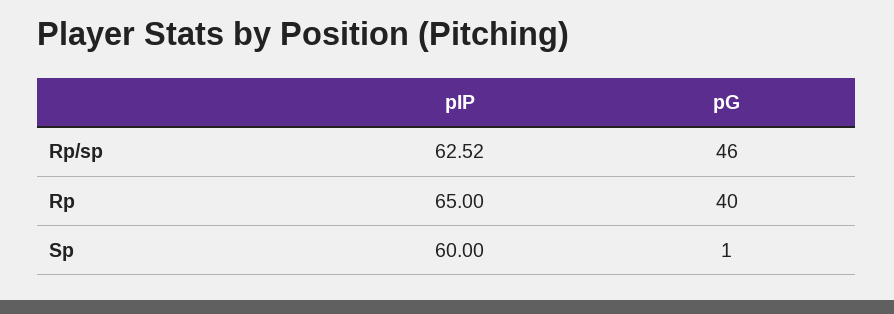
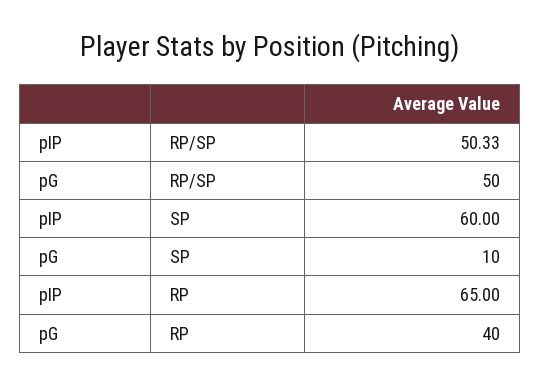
  {
    "pIP": {
-     "Rp/sp": 62.52,
+     "Rp/sp": 50.33,
      "Rp": 65,
      "Sp": 60
    },
    "pG": {
-     "Rp/sp": 46,
+     "Rp/sp": 50,
      "Rp": 40,
-     "Sp": 1
+     "Sp": 10
    }
  }

